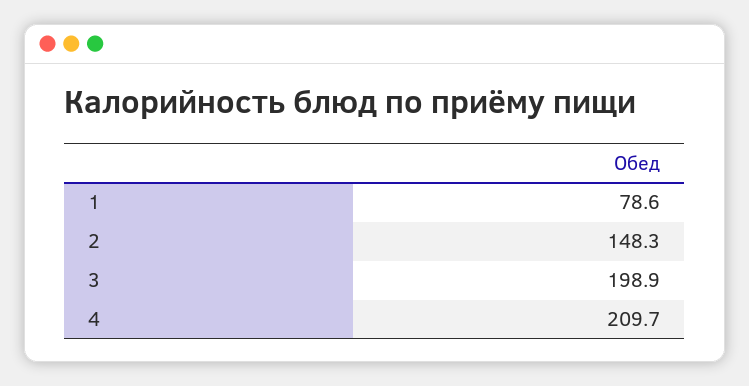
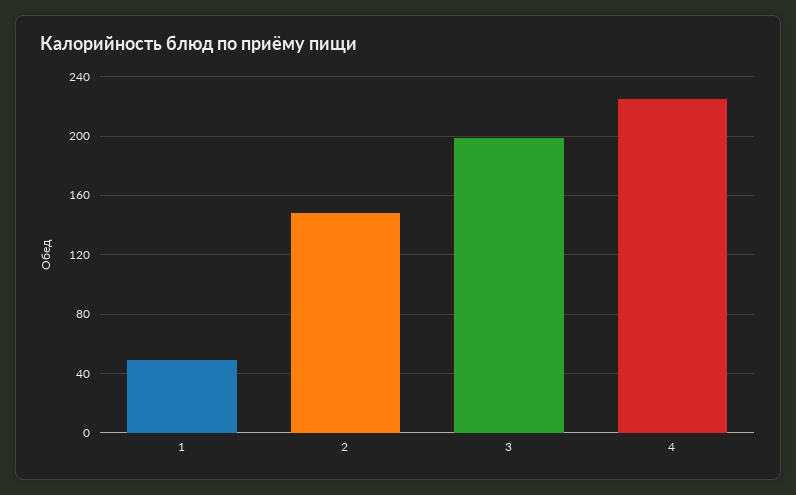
  {
-   "1": 78.6,
+   "1": 50,
    "2": 148.3,
    "3": 198.9,
-   "4": 209.7
+   "4": 225
  }

